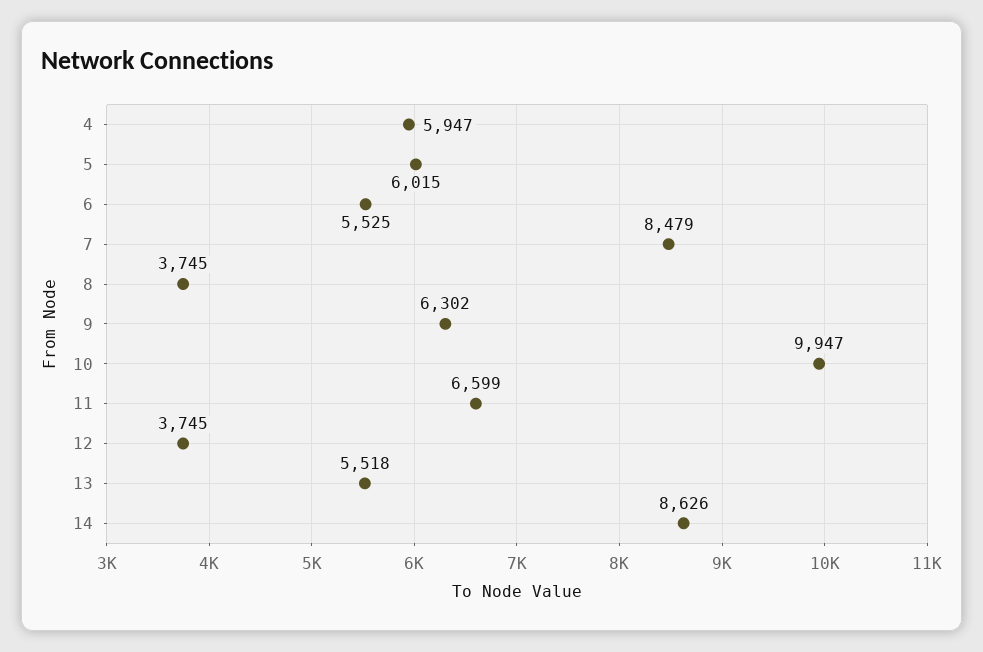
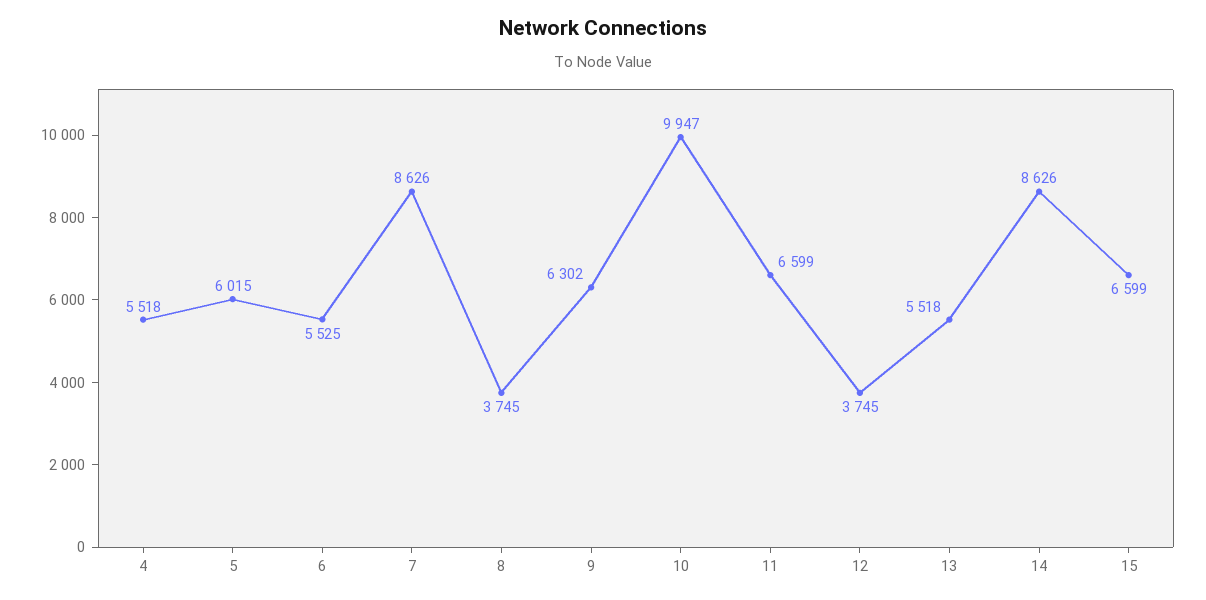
  {
-   "4": 5947,
+   "4": 5518,
    "5": 6015,
    "6": 5525,
-   "7": 8479,
+   "7": 8626,
    "8": 3745,
    "9": 6302,
    "10": 9947,
    "11": 6599,
    "12": 3745,
    "13": 5518,
-   "14": 8626
+   "14": 8626,
+   "15": 6599
  }

